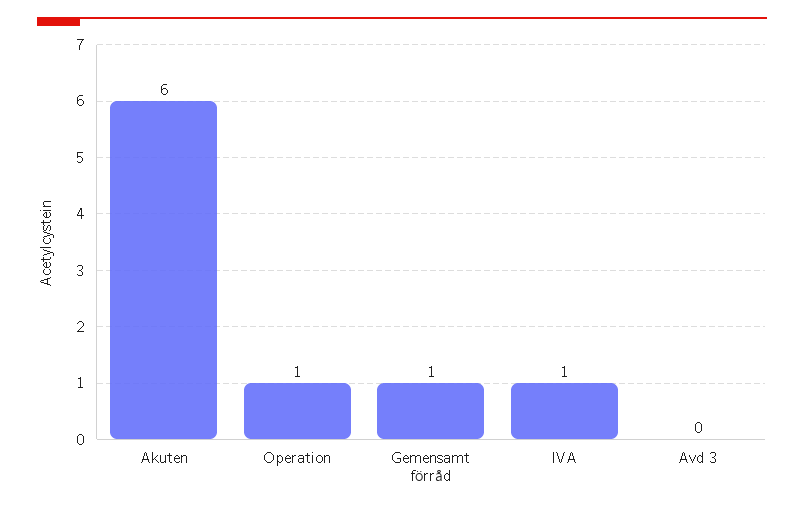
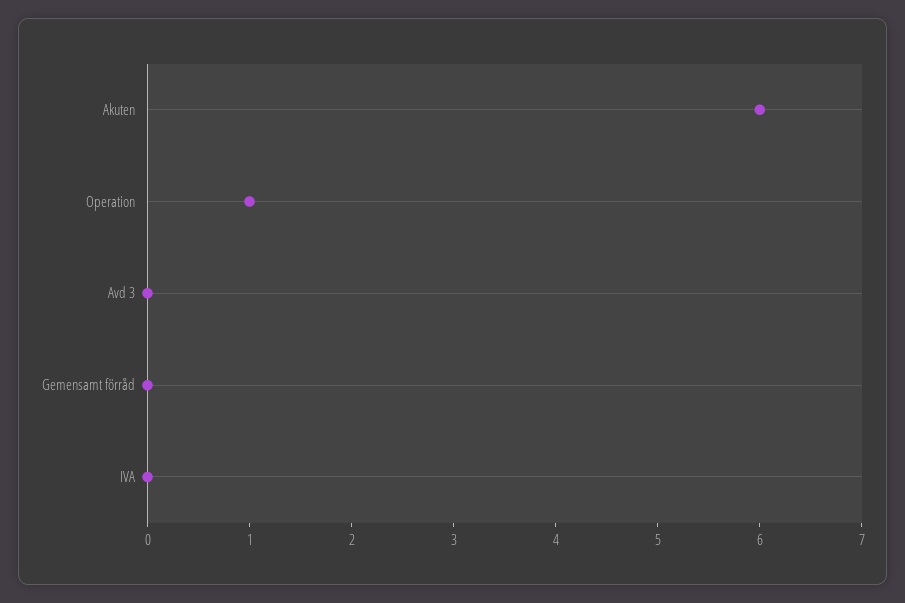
  {
    "Akuten": 6,
    "Operation": 1,
-   "Gemensamt förråd": 1,
+   "Gemensamt förråd": 0,
-   "IVA": 1,
+   "IVA": 0,
    "Avd 3": 0
  }

